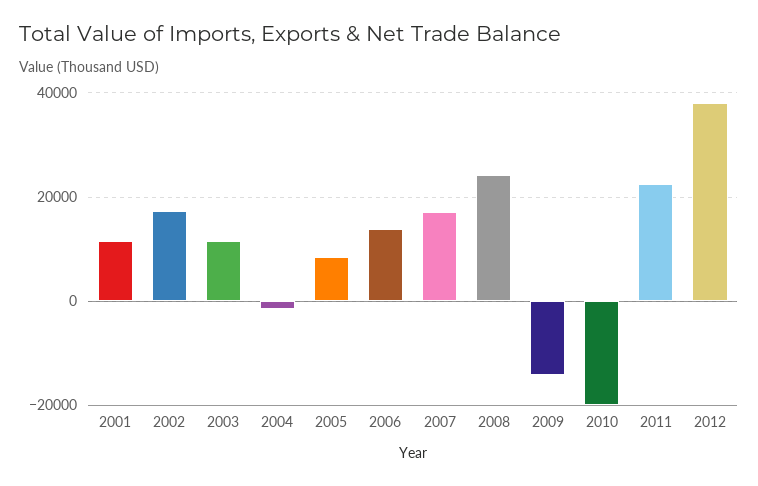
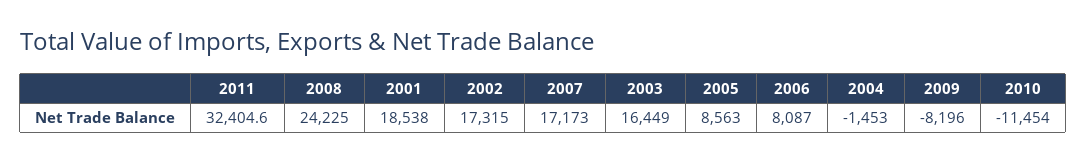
  {
-   "2001": 12000,
+   "2001": 18538,
    "2002": 17315,
-   "2003": 12000,
+   "2003": 16449,
    "2004": -1453,
    "2005": 8563,
-   "2006": 14000,
+   "2006": 8087,
    "2007": 17173,
    "2008": 24225,
-   "2009": -14000,
+   "2009": -8196,
-   "2010": -20000,
+   "2010": -11454,
-   "2011": 22000,
+   "2011": 32404.6
-   "2012": 38000
  }

